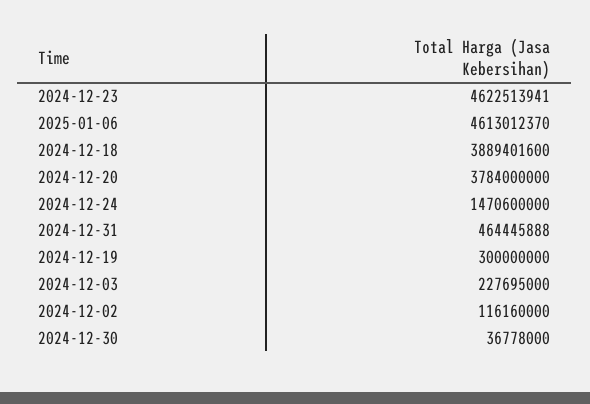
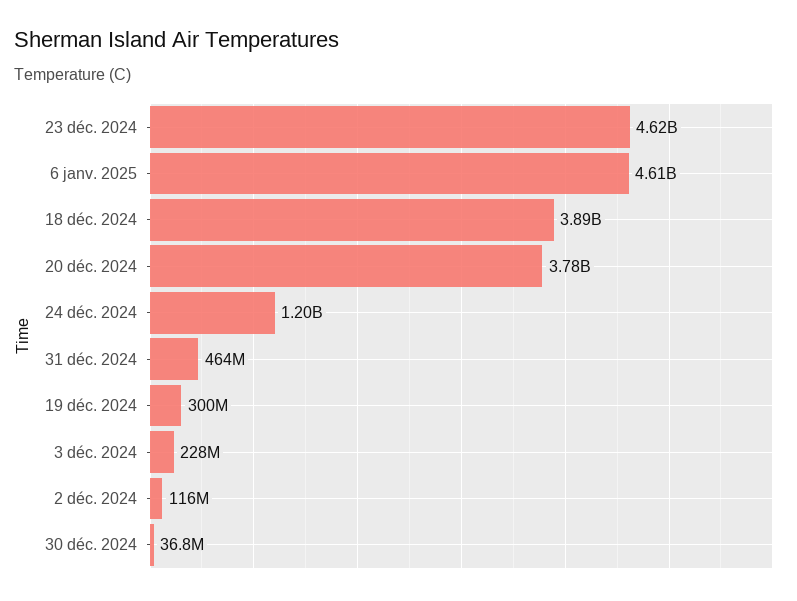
  {
    "2024-12-23": 4622513941,
    "2025-01-06": 4613012370,
    "2024-12-18": 3889401600,
    "2024-12-20": 3784000000,
-   "2024-12-24": 1470600000,
+   "2024-12-24": 1200000000,
    "2024-12-31": 464445888,
    "2024-12-19": 300000000,
    "2024-12-03": 227695000,
    "2024-12-02": 116160000,
    "2024-12-30": 36778000
  }

